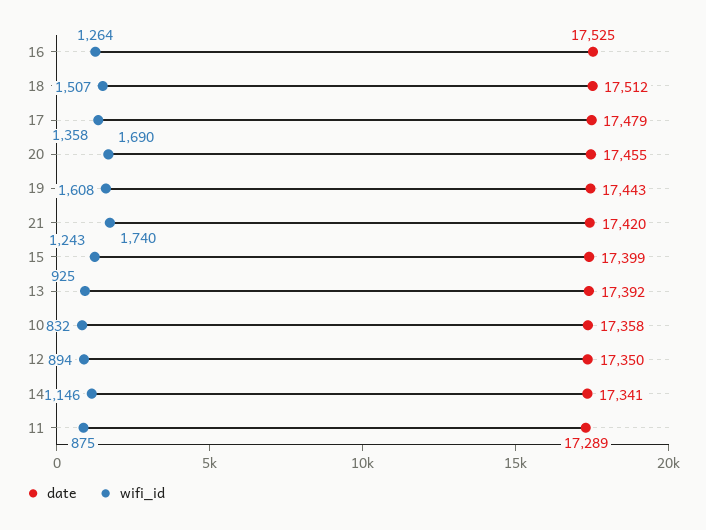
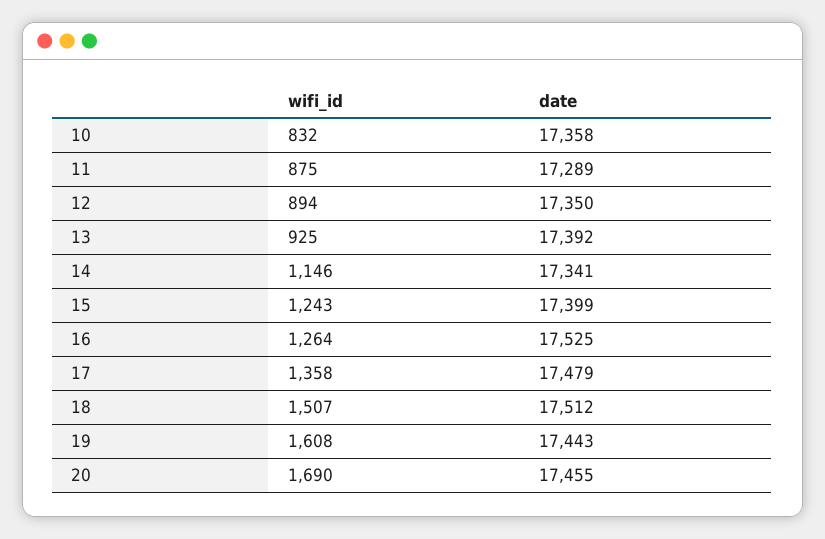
  {
    "date": {
      "16": 17525,
      "18": 17512,
      "17": 17479,
      "20": 17455,
      "19": 17443,
-     "21": 17420,
      "15": 17399,
      "13": 17392,
      "10": 17358,
      "12": 17350,
      "14": 17341,
      "11": 17289
    },
    "wifi_id": {
      "16": 1264,
      "18": 1507,
      "17": 1358,
      "20": 1690,
      "19": 1608,
-     "21": 1740,
      "15": 1243,
      "13": 925,
      "10": 832,
      "12": 894,
      "14": 1146,
      "11": 875
    }
  }

